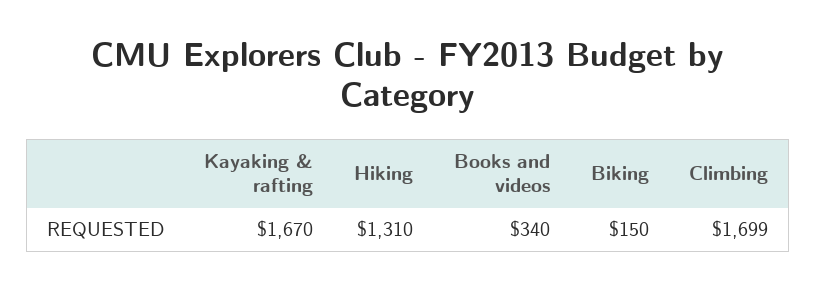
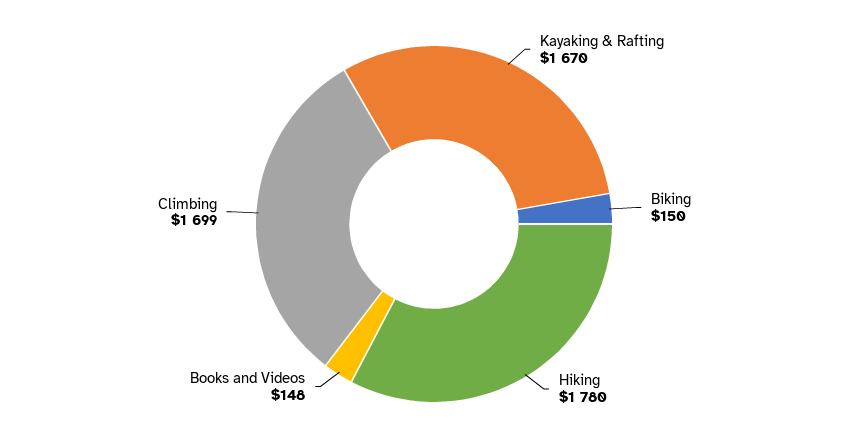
  {
    "Kayaking & rafting": 1670,
-   "Hiking": 1310,
+   "Hiking": 1780,
-   "Books and videos": 340,
+   "Books and videos": 148,
    "Biking": 150,
    "Climbing": 1699
  }

